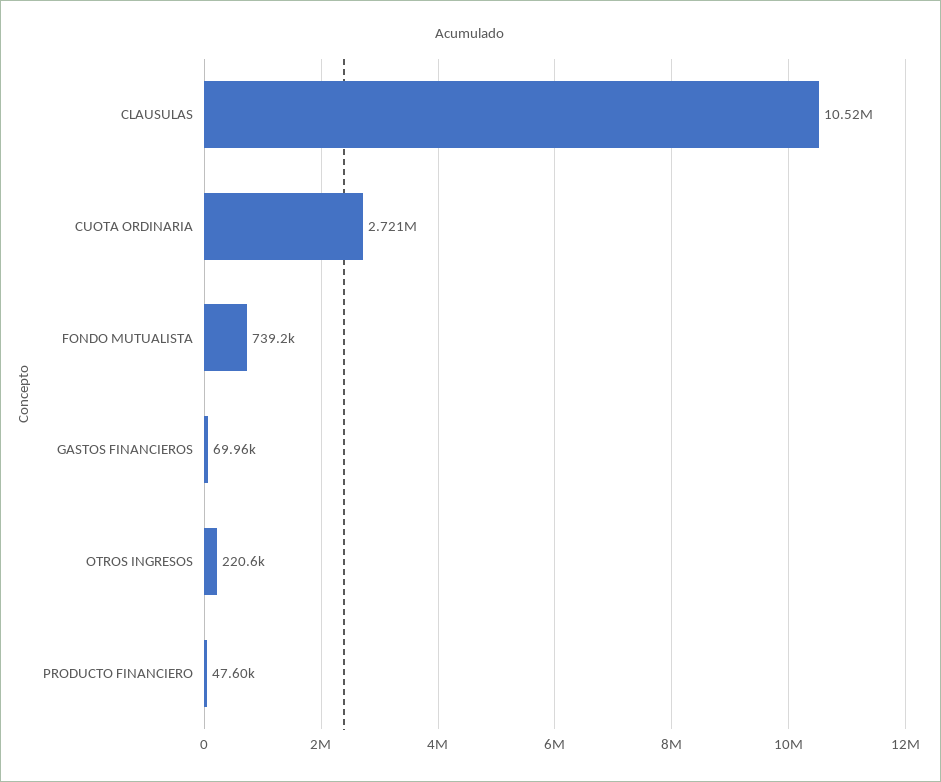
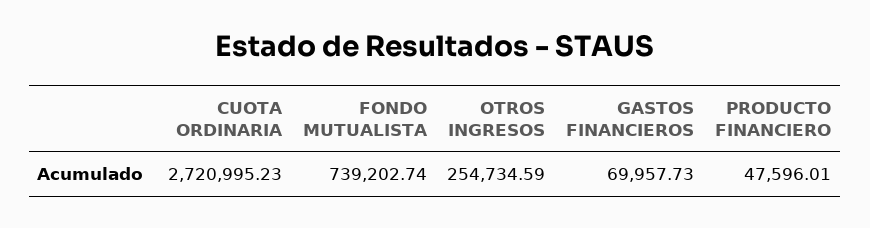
  {
-   "CLAUSULAS": 10520000,
    "CUOTA ORDINARIA": 2720995.23,
    "FONDO MUTUALISTA": 739202.74,
    "GASTOS FINANCIEROS": 69957.73,
-   "OTROS INGRESOS": 220600,
+   "OTROS INGRESOS": 254734.59,
    "PRODUCTO FINANCIERO": 47596.01
  }

